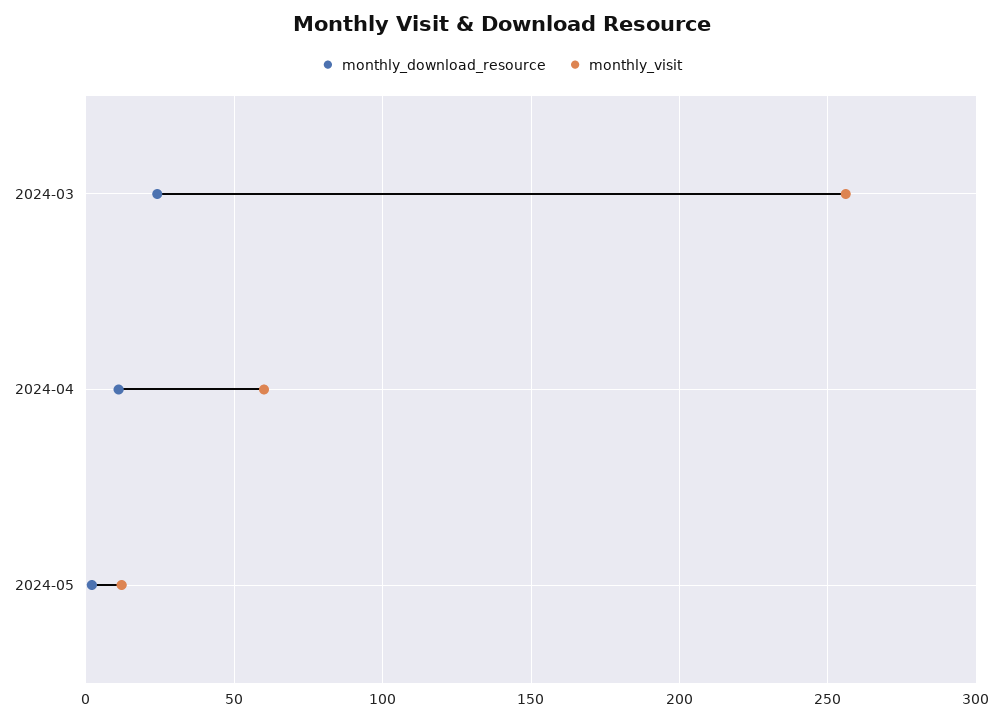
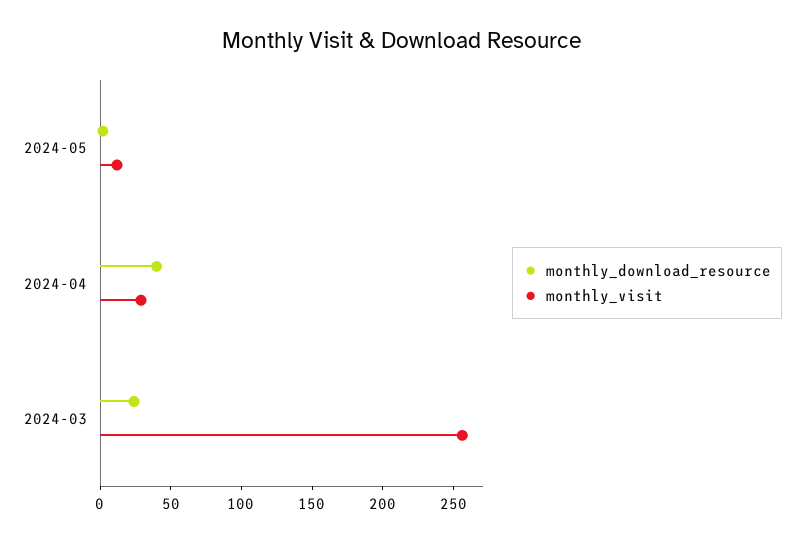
  {
    "monthly_download_resource": {
      "2024-03": 25,
-     "2024-04": 10,
+     "2024-04": 40,
      "2024-05": 0
    },
    "monthly_visit": {
      "2024-03": 255,
-     "2024-04": 60,
+     "2024-04": 30,
      "2024-05": 10
    }
  }

